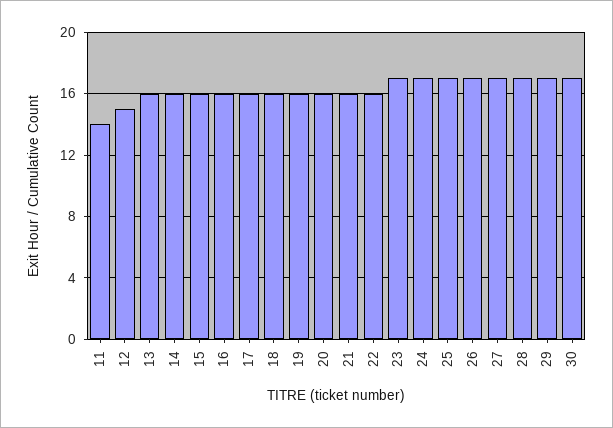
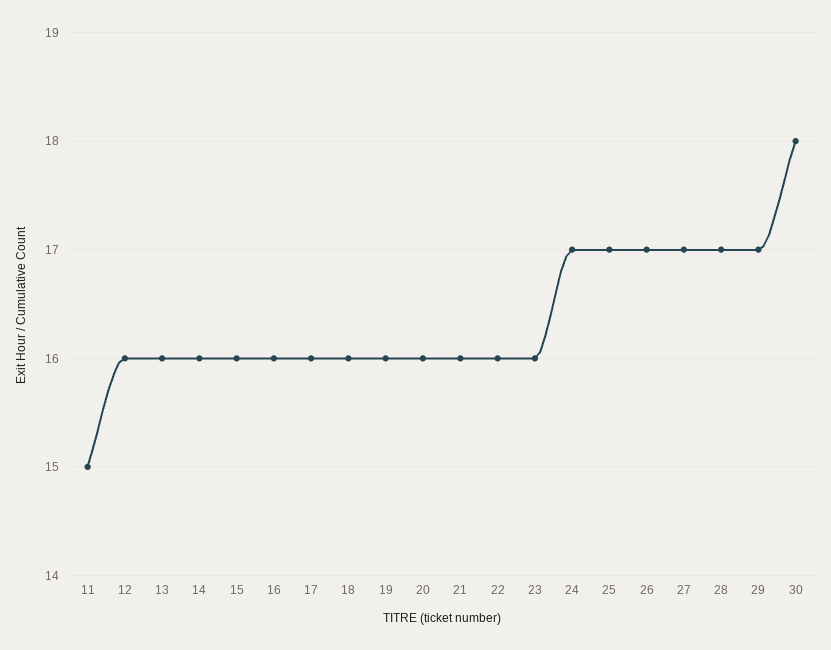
  {
-   "11": 14,
+   "11": 15,
-   "12": 15,
+   "12": 16,
    "13": 16,
    "14": 16,
    "15": 16,
    "16": 16,
    "17": 16,
    "18": 16,
    "19": 16,
    "20": 16,
    "21": 16,
    "22": 16,
-   "23": 17,
+   "23": 16,
    "24": 17,
    "25": 17,
    "26": 17,
    "27": 17,
    "28": 17,
    "29": 17,
-   "30": 17
+   "30": 18
  }

